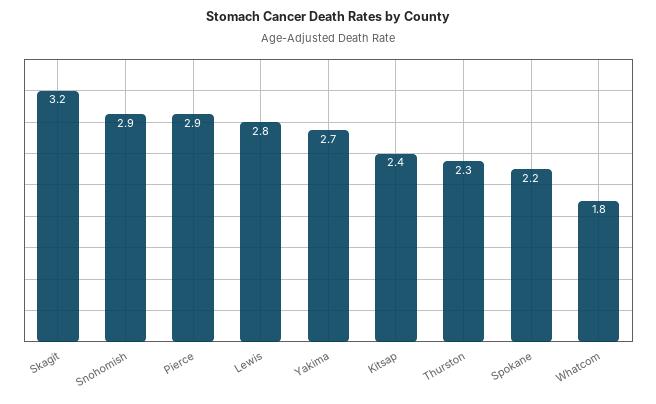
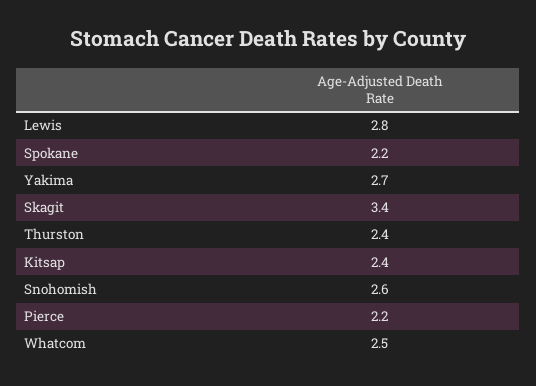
  {
-   "Skagit": 3.2,
+   "Skagit": 3.4,
-   "Snohomish": 2.9,
+   "Snohomish": 2.6,
-   "Pierce": 2.9,
+   "Pierce": 2.2,
    "Lewis": 2.8,
    "Yakima": 2.7,
    "Kitsap": 2.4,
-   "Thurston": 2.3,
+   "Thurston": 2.4,
    "Spokane": 2.2,
-   "Whatcom": 1.8
+   "Whatcom": 2.5
  }

